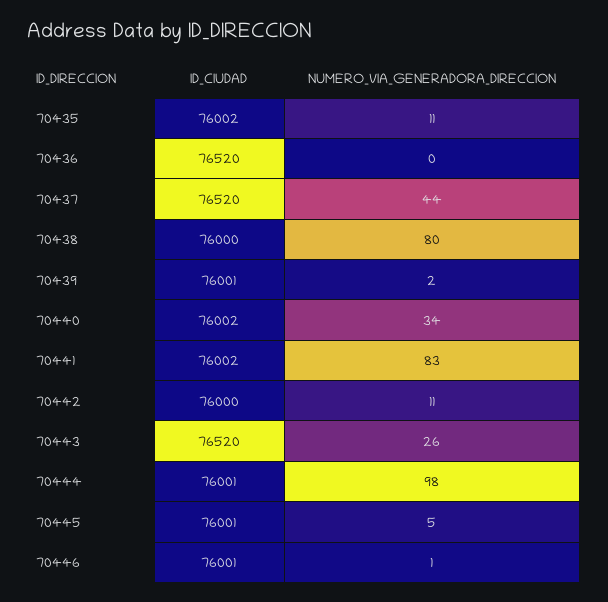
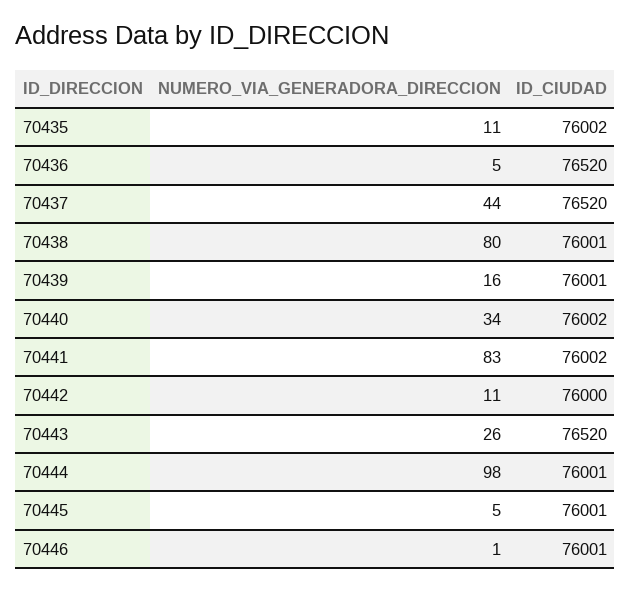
  {
    "ID_CIUDAD": {
      "70435": 76002,
      "70436": 76520,
      "70437": 76520,
-     "70438": 76000,
+     "70438": 76001,
      "70439": 76001,
      "70440": 76002,
      "70441": 76002,
      "70442": 76000,
      "70443": 76520,
      "70444": 76001,
      "70445": 76001,
      "70446": 76001
    },
    "NUMERO_VIA_GENERADORA_DIRECCION": {
      "70435": 11,
-     "70436": 0,
+     "70436": 5,
      "70437": 44,
      "70438": 80,
-     "70439": 2,
+     "70439": 16,
      "70440": 34,
      "70441": 83,
      "70442": 11,
      "70443": 26,
      "70444": 98,
      "70445": 5,
      "70446": 1
    }
  }

